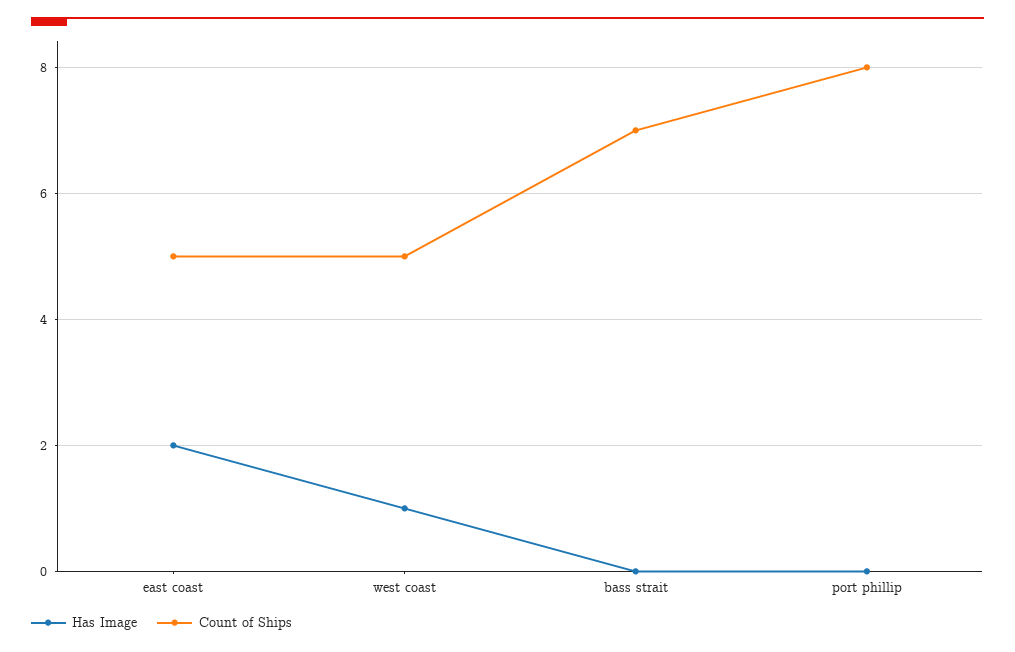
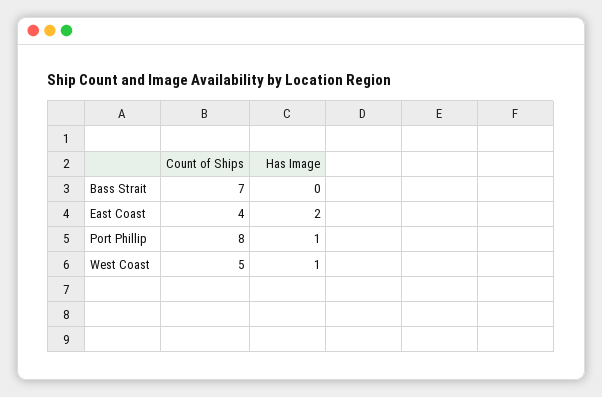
  {
    "Has Image": {
      "east coast": 2,
      "west coast": 1,
      "bass strait": 0,
-     "port phillip": 0
+     "port phillip": 1
    },
    "Count of Ships": {
-     "east coast": 5,
+     "east coast": 4,
      "west coast": 5,
      "bass strait": 7,
      "port phillip": 8
    }
  }

